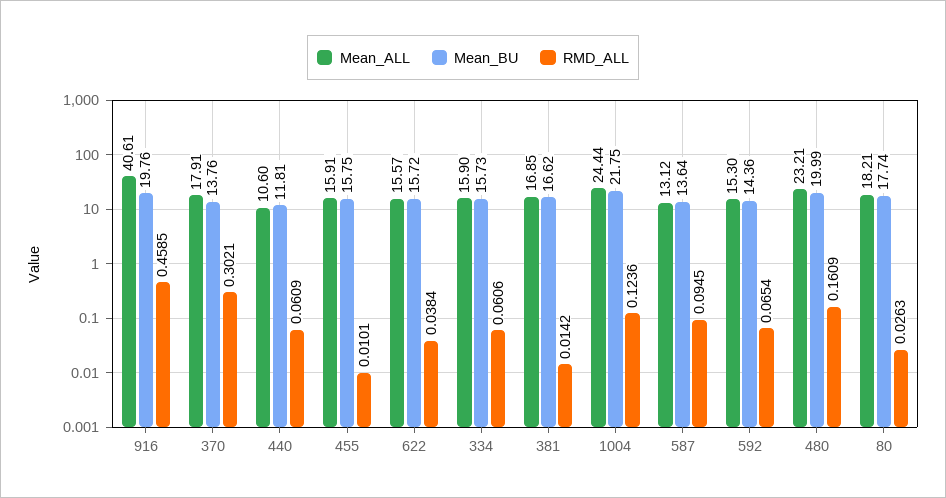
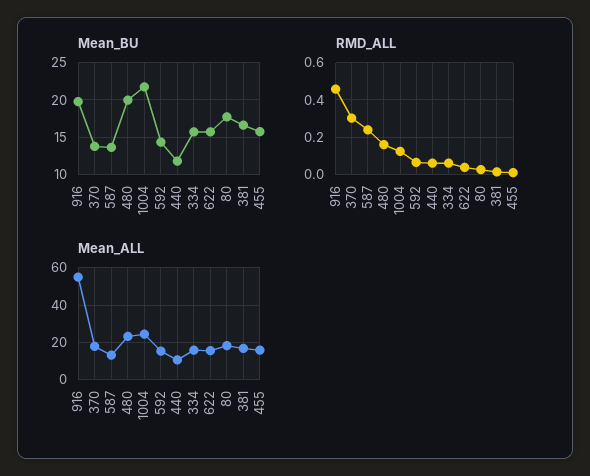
  {
    "Mean_ALL": {
-     "916": 40.61,
+     "916": 55,
      "370": 17.91,
      "440": 10.6,
      "455": 15.91,
      "622": 15.57,
      "334": 15.9,
      "381": 16.85,
      "1004": 24.44,
      "587": 13.12,
      "592": 15.3,
      "480": 23.21,
      "80": 18.21
    },
    "Mean_BU": {
      "916": 19.76,
      "370": 13.76,
      "440": 11.81,
      "455": 15.75,
      "622": 15.72,
      "334": 15.73,
      "381": 16.62,
      "1004": 21.75,
      "587": 13.64,
      "592": 14.36,
      "480": 19.99,
      "80": 17.74
    },
    "RMD_ALL": {
      "916": 0.4585,
      "370": 0.3021,
      "440": 0.0609,
      "455": 0.0101,
      "622": 0.0384,
      "334": 0.0606,
      "381": 0.0142,
      "1004": 0.1236,
-     "587": 0.0945,
+     "587": 0.25,
      "592": 0.0654,
      "480": 0.1609,
      "80": 0.0263
    }
  }

